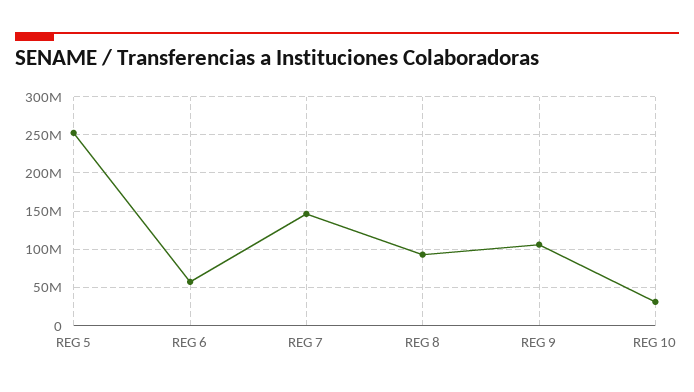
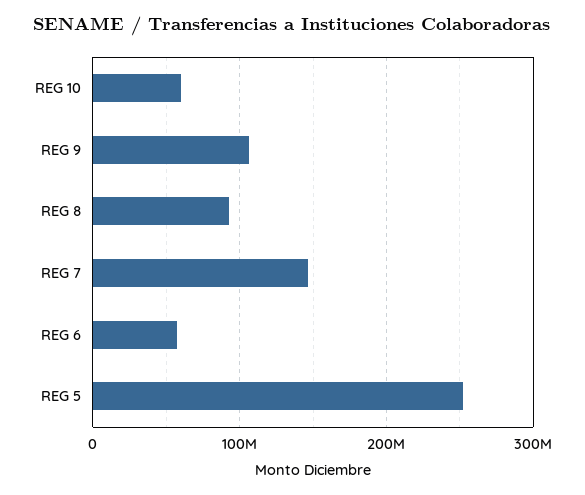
  {
    "REG 5": 250000000,
    "REG 6": 60000000,
    "REG 7": 150000000,
    "REG 8": 90000000,
    "REG 9": 110000000,
-   "REG 10": 30000000
+   "REG 10": 60000000
  }

